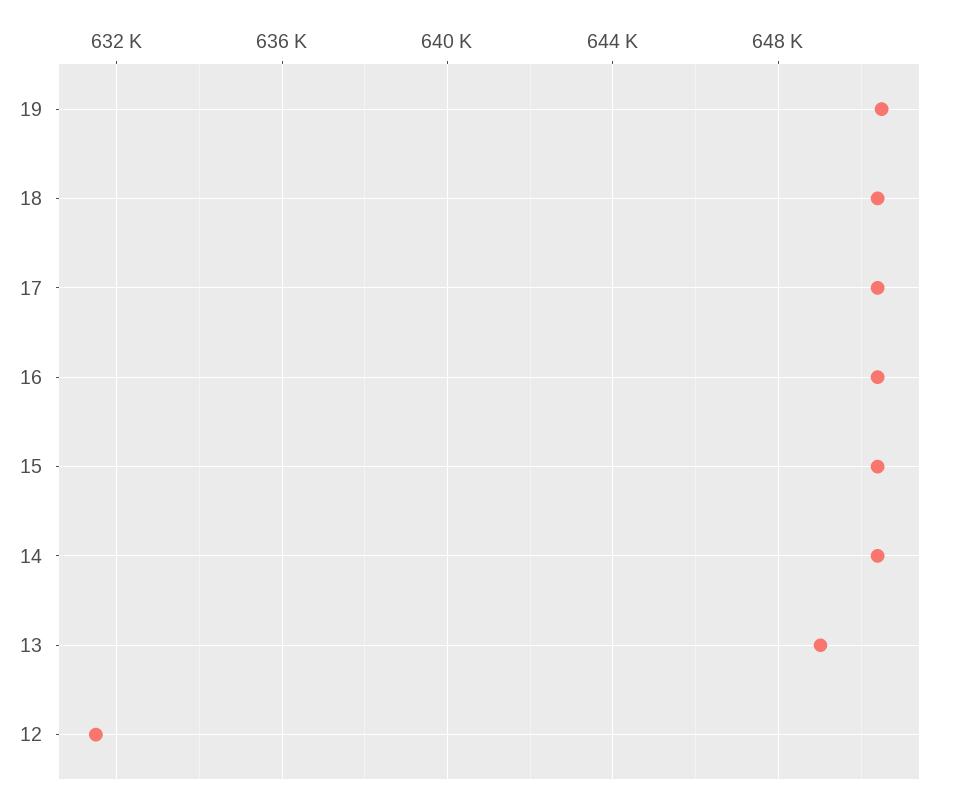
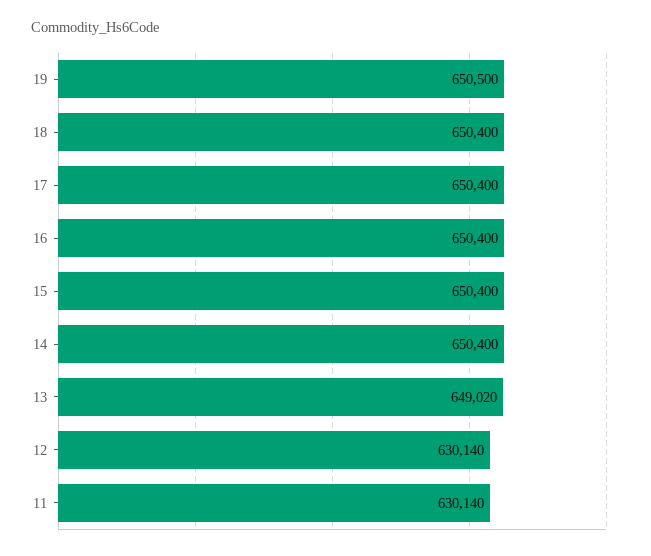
  {
    "19": 650500,
    "18": 650400,
    "17": 650400,
    "16": 650400,
    "15": 650400,
    "14": 650400,
    "13": 649020,
-   "12": 631500
+   "12": 630140,
+   "11": 630140
  }

